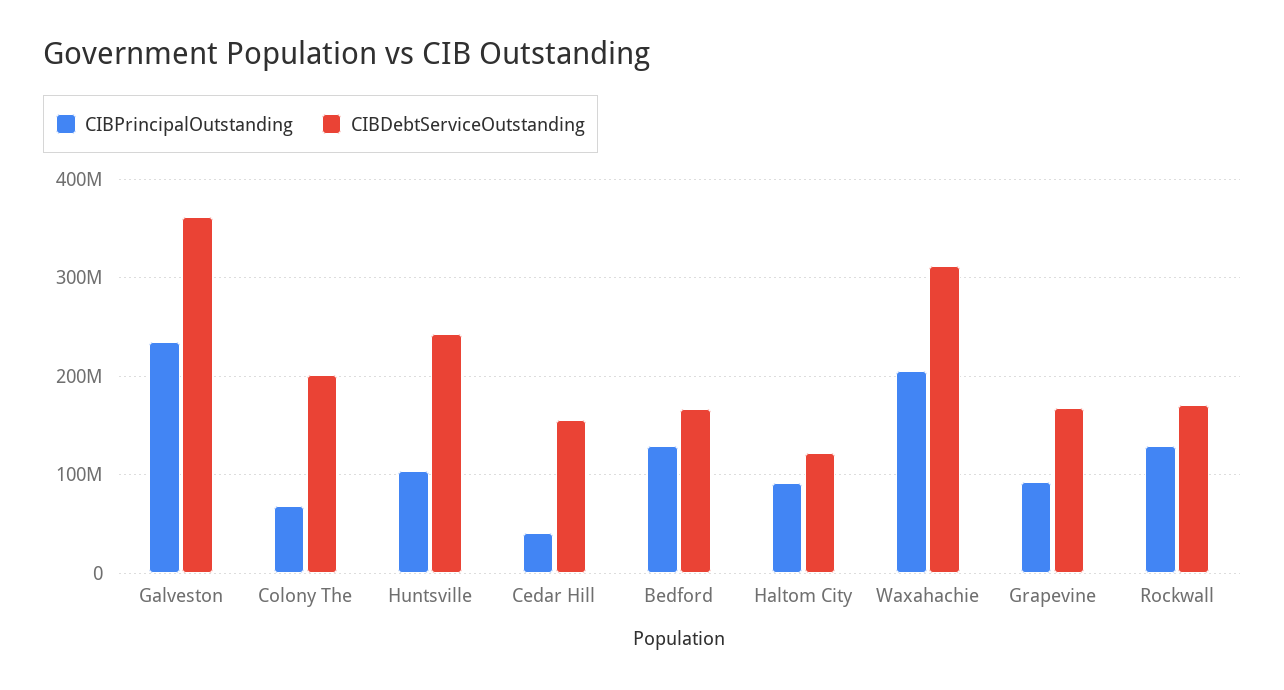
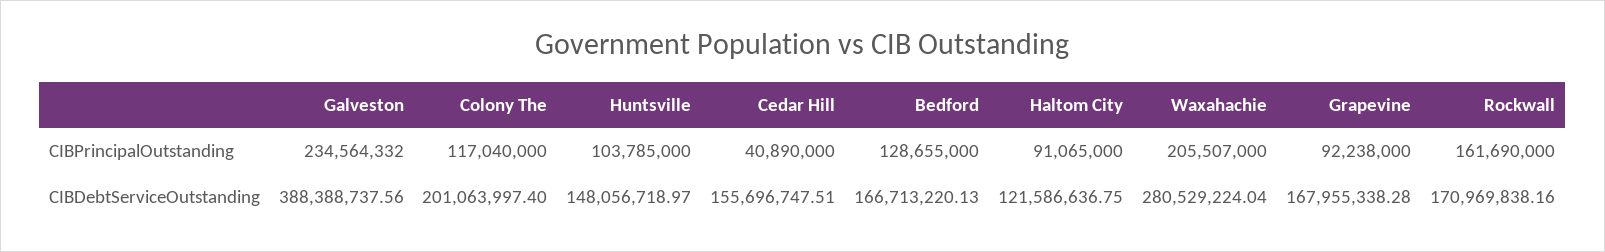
  {
    "CIBPrincipalOutstanding": {
      "Galveston": 234564332,
-     "Colony The": 70000000,
+     "Colony The": 117040000,
      "Huntsville": 103785000,
      "Cedar Hill": 40890000,
      "Bedford": 128655000,
      "Haltom City": 91065000,
      "Waxahachie": 205507000,
      "Grapevine": 92238000,
-     "Rockwall": 130000000
+     "Rockwall": 161690000
    },
    "CIBDebtServiceOutstanding": {
-     "Galveston": 360000000,
+     "Galveston": 388388737.56,
      "Colony The": 201063997.4,
-     "Huntsville": 240000000,
+     "Huntsville": 148056718.97,
      "Cedar Hill": 155696747.51,
      "Bedford": 166713220.13,
      "Haltom City": 121586636.75,
-     "Waxahachie": 310000000,
+     "Waxahachie": 280529224.04,
      "Grapevine": 167955338.28,
      "Rockwall": 170969838.16
    }
  }

